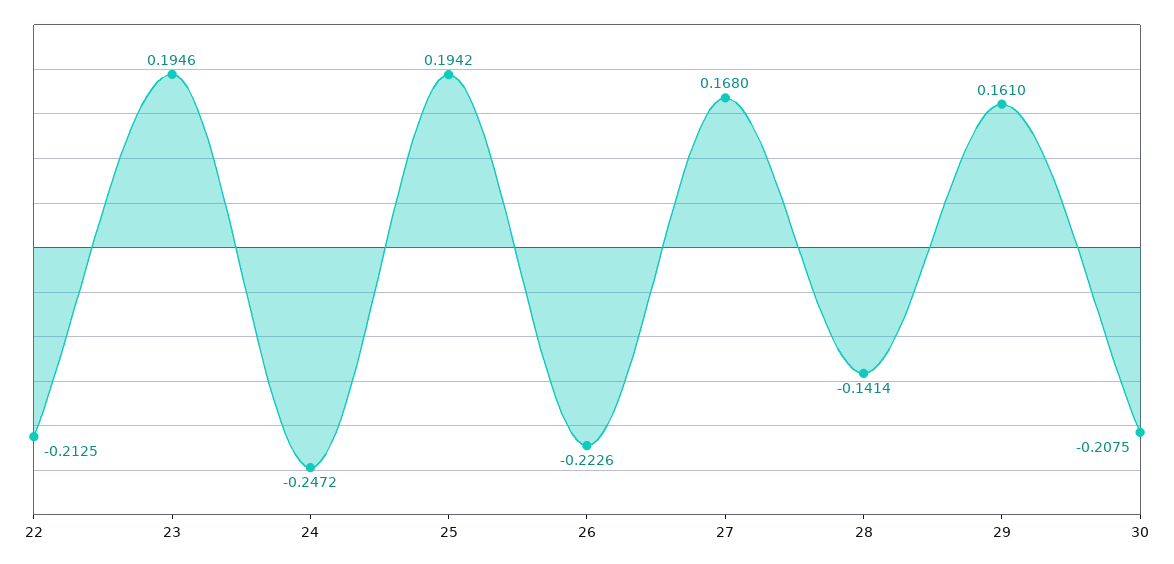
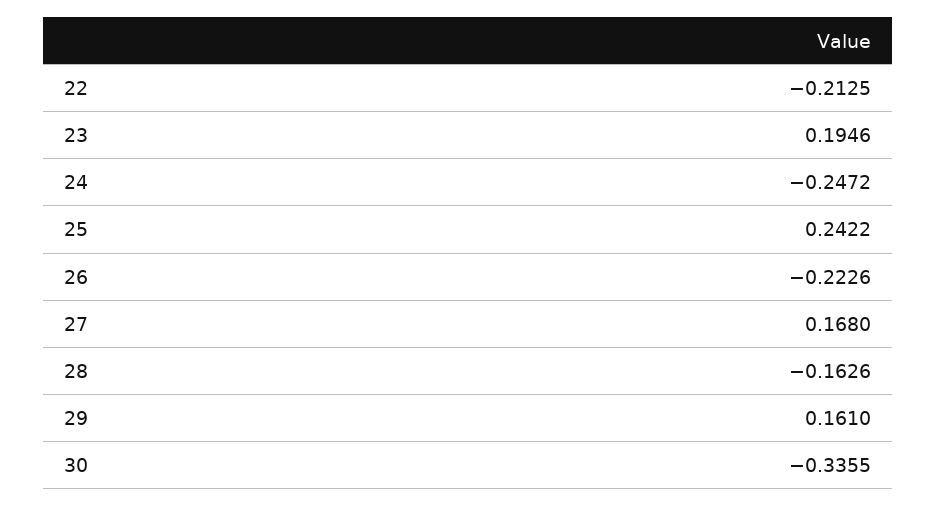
  {
    "22": -0.2125,
    "23": 0.1946,
    "24": -0.2472,
-   "25": 0.1942,
+   "25": 0.2422,
    "26": -0.2226,
    "27": 0.168,
-   "28": -0.1414,
+   "28": -0.1626,
    "29": 0.161,
-   "30": -0.2075
+   "30": -0.3355
  }

